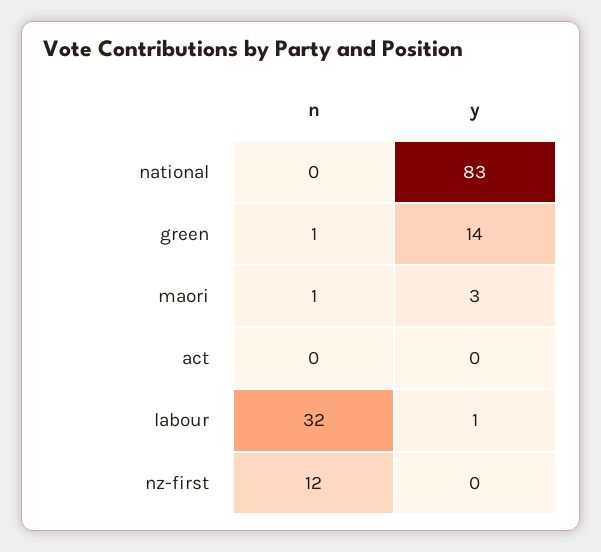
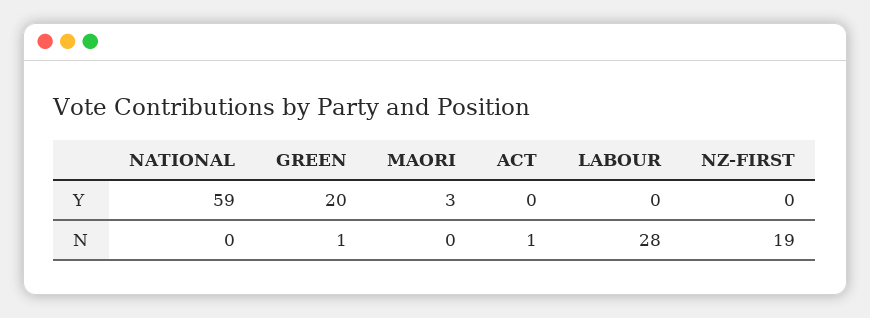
  {
    "n": {
      "national": 0,
      "green": 1,
-     "maori": 1,
+     "maori": 0,
-     "act": 0,
+     "act": 1,
-     "labour": 32,
+     "labour": 28,
-     "nz-first": 12
+     "nz-first": 19
    },
    "y": {
-     "national": 83,
+     "national": 59,
-     "green": 14,
+     "green": 20,
      "maori": 3,
      "act": 0,
-     "labour": 1,
+     "labour": 0,
      "nz-first": 0
    }
  }

